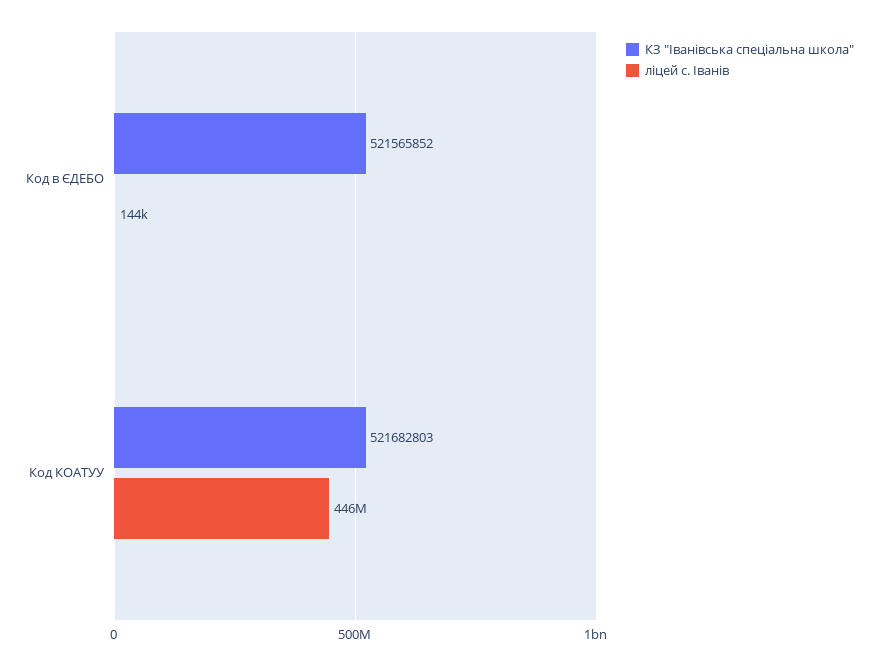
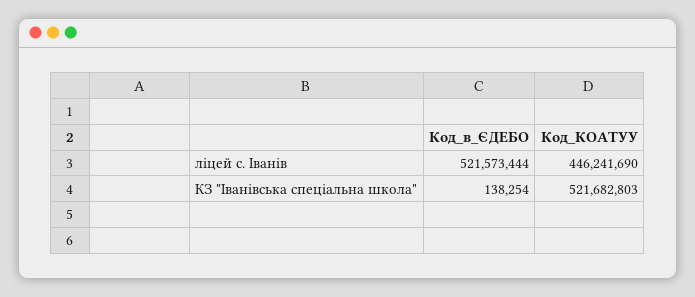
  {
    "КЗ \"Іванівська спеціальна школа\"": {
-     "Код в ЄДЕБО": 521565852,
+     "Код в ЄДЕБО": 138254,
      "Код КОАТУУ": 521682803
    },
    "ліцей с. Іванів": {
-     "Код в ЄДЕБО": 144000,
+     "Код в ЄДЕБО": 521573444,
      "Код КОАТУУ": 446241690
    }
  }

